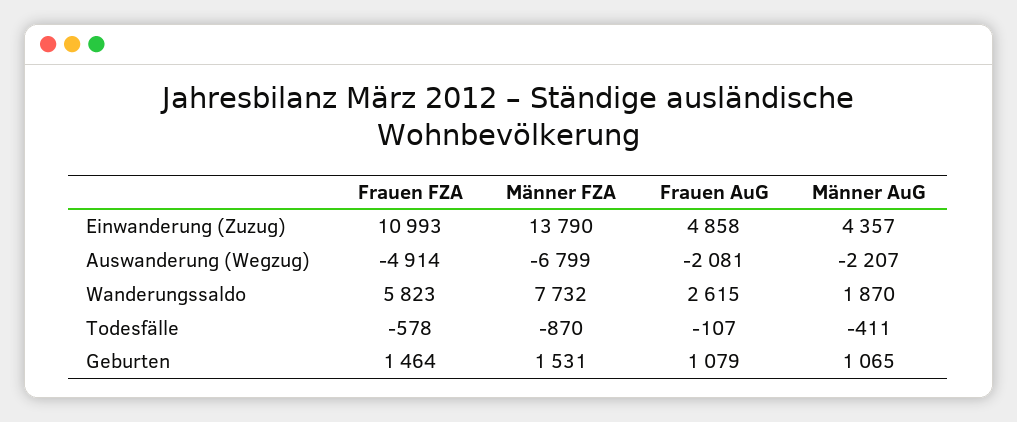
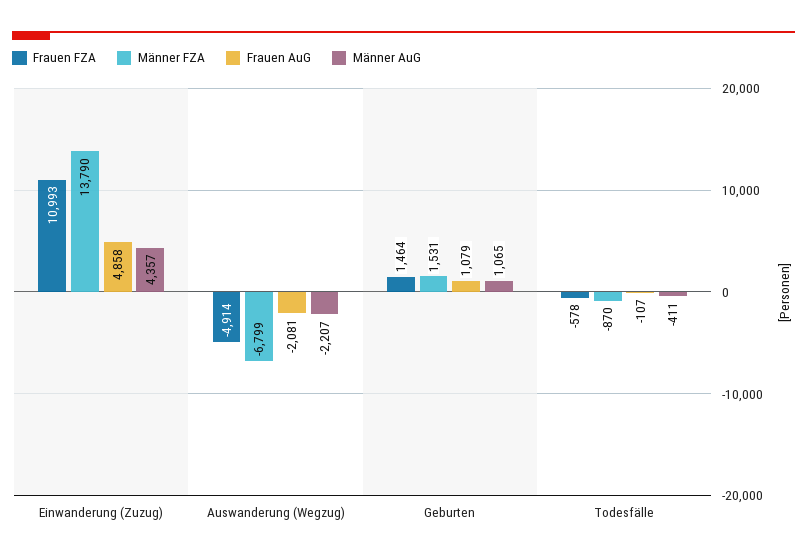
  {
    "Frauen FZA": {
      "Einwanderung (Zuzug)": 10993,
      "Auswanderung (Wegzug)": -4914,
-     "Wanderungssaldo": 5823,
      "Todesfälle": -578,
      "Geburten": 1464
    },
    "Männer FZA": {
      "Einwanderung (Zuzug)": 13790,
      "Auswanderung (Wegzug)": -6799,
-     "Wanderungssaldo": 7732,
      "Todesfälle": -870,
      "Geburten": 1531
    },
    "Frauen AuG": {
      "Einwanderung (Zuzug)": 4858,
      "Auswanderung (Wegzug)": -2081,
-     "Wanderungssaldo": 2615,
      "Todesfälle": -107,
      "Geburten": 1079
    },
    "Männer AuG": {
      "Einwanderung (Zuzug)": 4357,
      "Auswanderung (Wegzug)": -2207,
-     "Wanderungssaldo": 1870,
      "Todesfälle": -411,
      "Geburten": 1065
    }
  }

